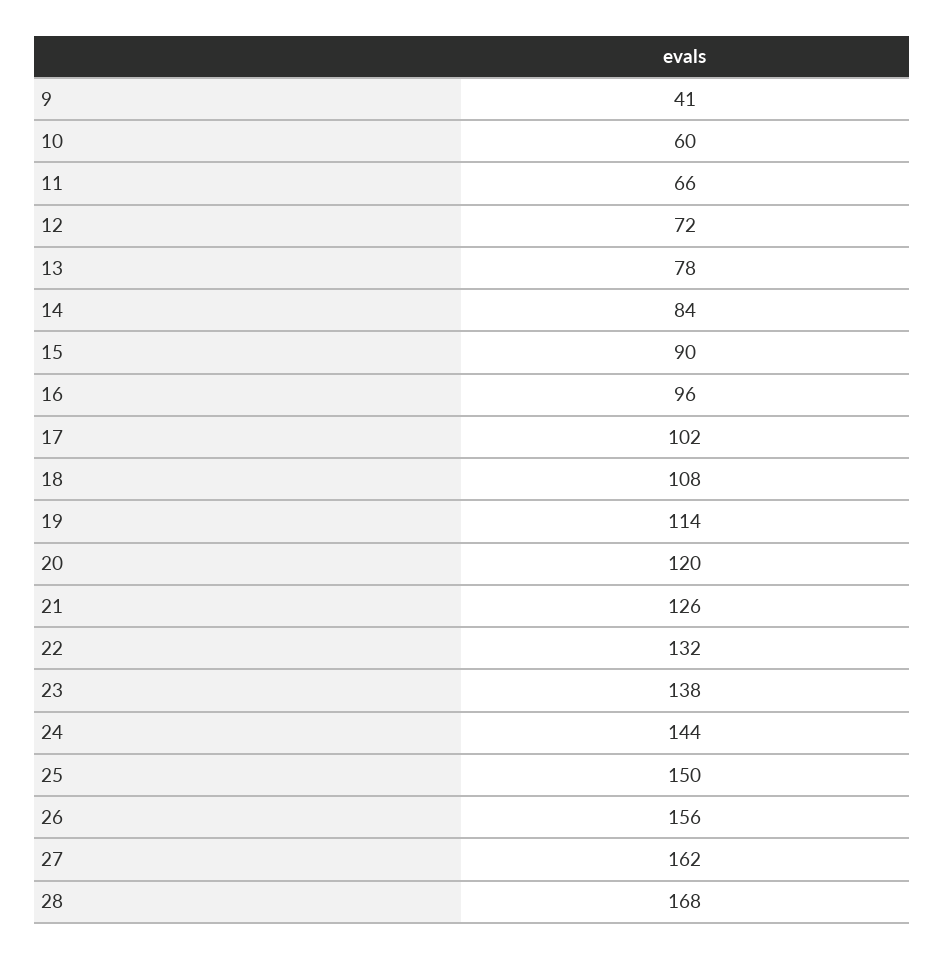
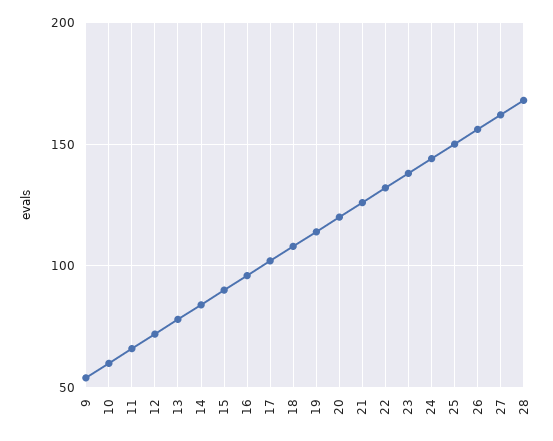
  {
-   "9": 41,
+   "9": 55,
    "10": 60,
    "11": 66,
    "12": 72,
    "13": 78,
    "14": 84,
    "15": 90,
    "16": 96,
    "17": 102,
    "18": 108,
    "19": 114,
    "20": 120,
    "21": 126,
    "22": 132,
    "23": 138,
    "24": 144,
    "25": 150,
    "26": 156,
    "27": 162,
    "28": 168
  }

